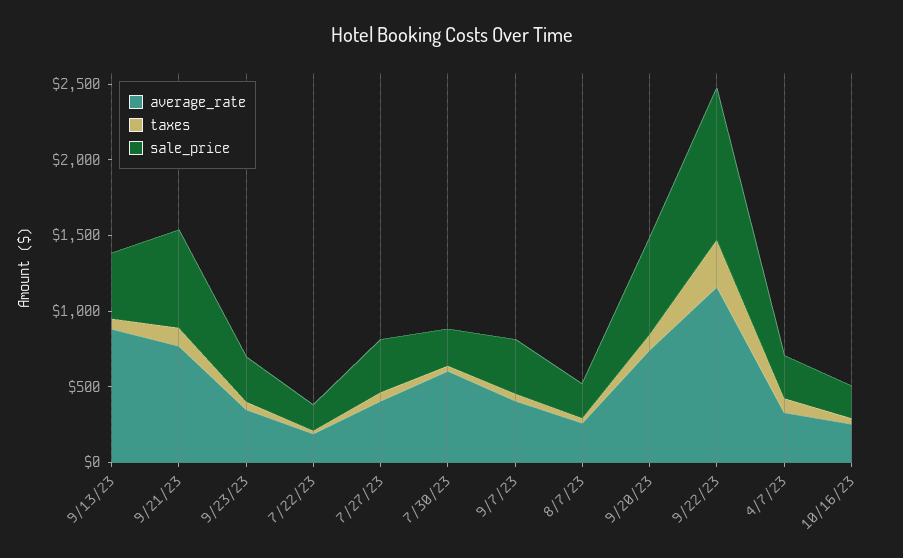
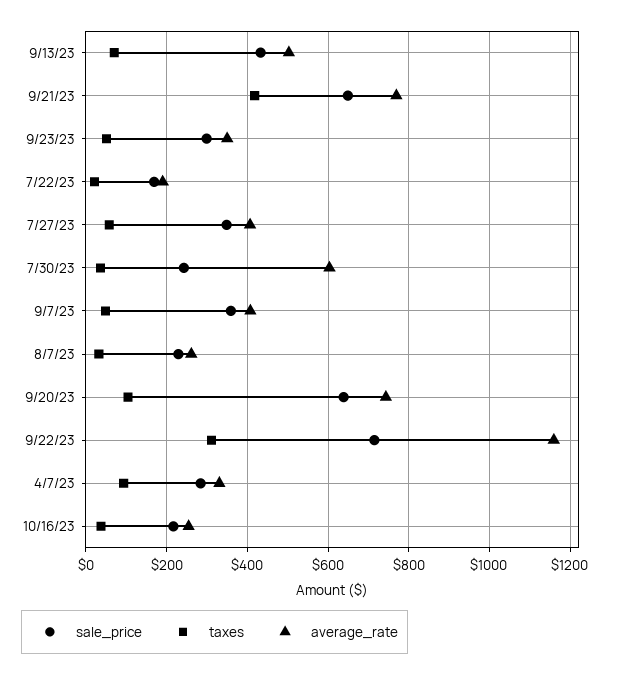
  {
    "average_rate": {
-     "9/13/23": 900,
+     "9/13/23": 500,
      "9/21/23": 760,
      "9/23/23": 360,
      "7/22/23": 200,
      "7/27/23": 400,
      "7/30/23": 600,
      "9/7/23": 400,
      "8/7/23": 260,
      "9/20/23": 740,
      "9/22/23": 1160,
      "4/7/23": 340,
      "10/16/23": 260
    },
    "taxes": {
      "9/13/23": 80,
-     "9/21/23": 100,
+     "9/21/23": 420,
      "9/23/23": 60,
      "7/22/23": 20,
      "7/27/23": 60,
      "7/30/23": 40,
      "9/7/23": 40,
      "8/7/23": 40,
      "9/20/23": 100,
      "9/22/23": 320,
      "4/7/23": 100,
      "10/16/23": 40
    },
    "sale_price": {
      "9/13/23": 440,
      "9/21/23": 640,
      "9/23/23": 300,
      "7/22/23": 160,
      "7/27/23": 340,
      "7/30/23": 240,
      "9/7/23": 360,
      "8/7/23": 220,
      "9/20/23": 640,
-     "9/22/23": 1000,
+     "9/22/23": 720,
      "4/7/23": 280,
      "10/16/23": 220
    }
  }

